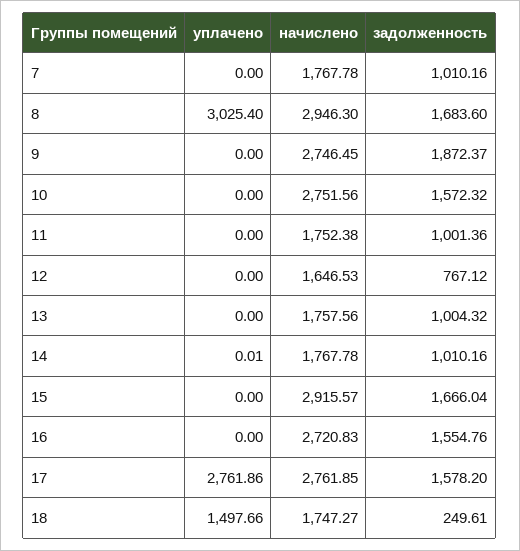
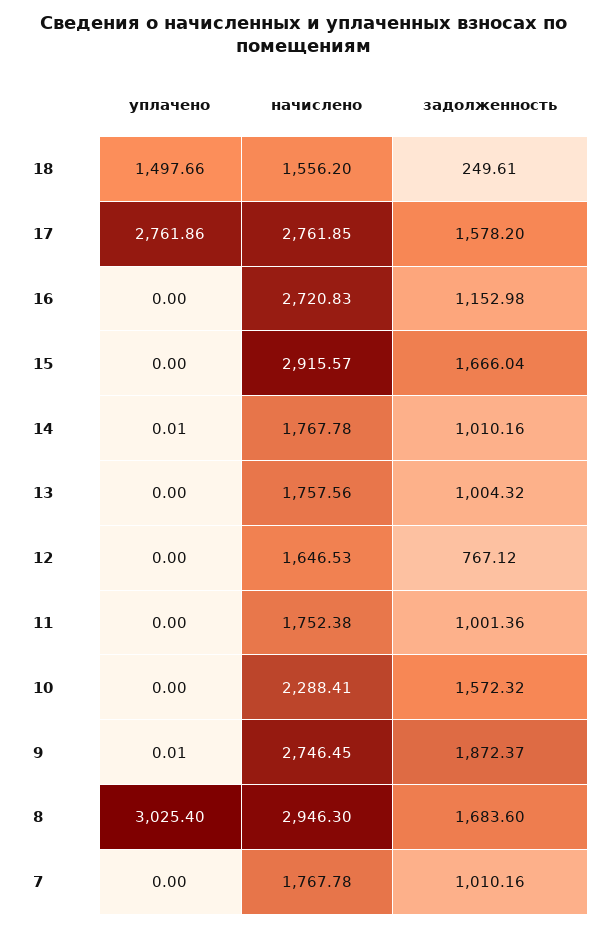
  {
    "уплачено": {
      "7": 0,
      "8": 3025.4,
-     "9": 0,
+     "9": 0.01,
      "10": 0,
      "11": 0,
      "12": 0,
      "13": 0,
      "14": 0.01,
      "15": 0,
      "16": 0,
      "17": 2761.86,
      "18": 1497.66
    },
    "начислено": {
      "7": 1767.78,
      "8": 2946.3,
      "9": 2746.45,
-     "10": 2751.56,
+     "10": 2288.41,
      "11": 1752.38,
      "12": 1646.53,
      "13": 1757.56,
      "14": 1767.78,
      "15": 2915.57,
      "16": 2720.83,
      "17": 2761.85,
-     "18": 1747.27
+     "18": 1556.2
    },
    "задолженность": {
      "7": 1010.16,
      "8": 1683.6,
      "9": 1872.37,
      "10": 1572.32,
      "11": 1001.36,
      "12": 767.12,
      "13": 1004.32,
      "14": 1010.16,
      "15": 1666.04,
-     "16": 1554.76,
+     "16": 1152.98,
      "17": 1578.2,
      "18": 249.61
    }
  }

